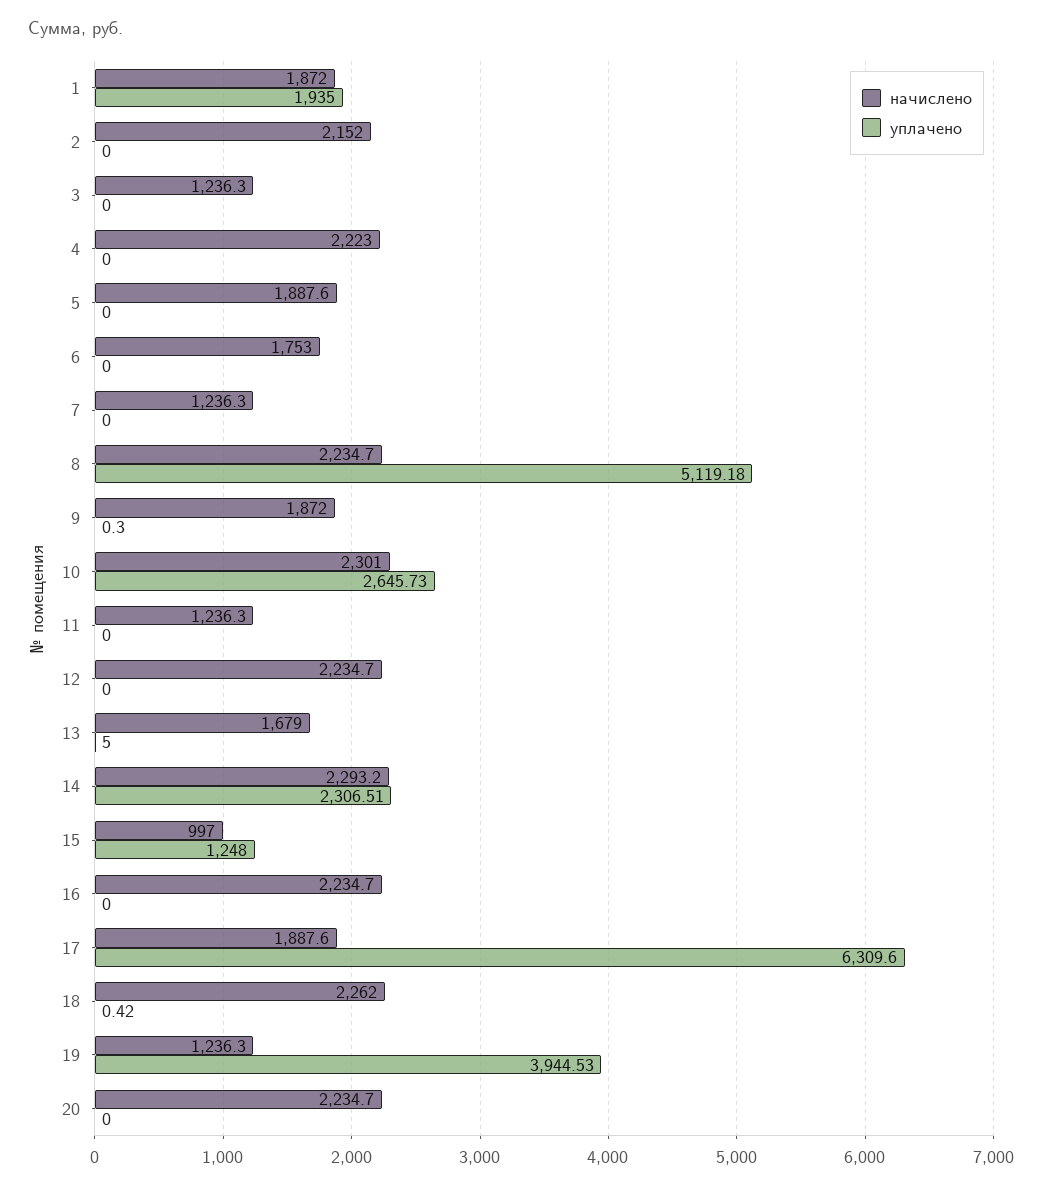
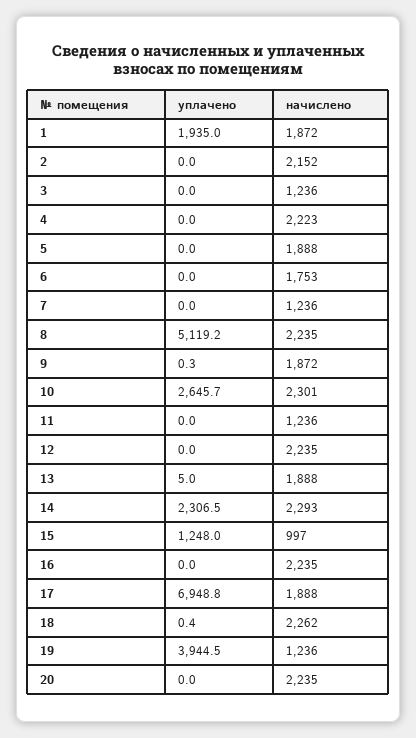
  {
    "начислено": {
      "1": 1872,
      "2": 2152,
      "3": 1236.3,
      "4": 2223,
      "5": 1887.6,
      "6": 1753,
      "7": 1236.3,
      "8": 2234.7,
      "9": 1872,
      "10": 2301,
      "11": 1236.3,
      "12": 2234.7,
-     "13": 1679,
+     "13": 1888,
      "14": 2293.2,
      "15": 997,
      "16": 2234.7,
      "17": 1887.6,
      "18": 2262,
      "19": 1236.3,
      "20": 2234.7
    },
    "уплачено": {
      "1": 1935,
      "2": 0,
      "3": 0,
      "4": 0,
      "5": 0,
      "6": 0,
      "7": 0,
      "8": 5119.18,
      "9": 0.3,
      "10": 2645.73,
      "11": 0,
      "12": 0,
      "13": 5,
      "14": 2306.51,
      "15": 1248,
      "16": 0,
-     "17": 6309.6,
+     "17": 6948.8,
      "18": 0.42,
      "19": 3944.53,
      "20": 0
    }
  }

